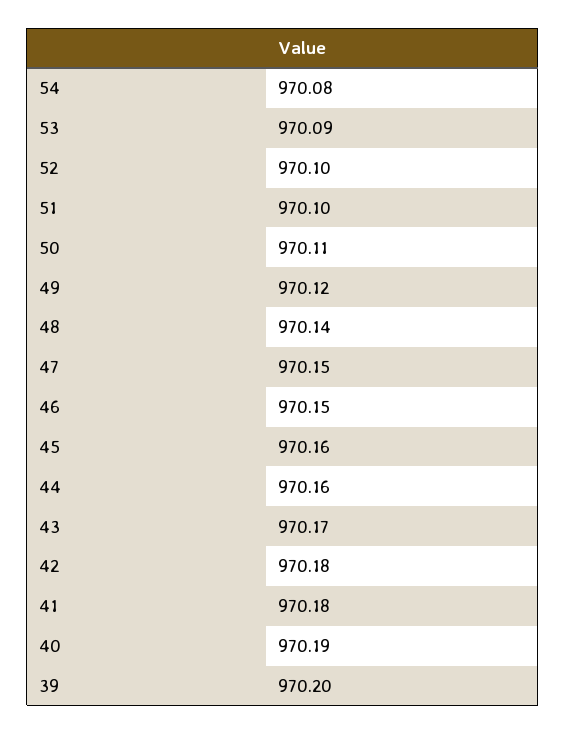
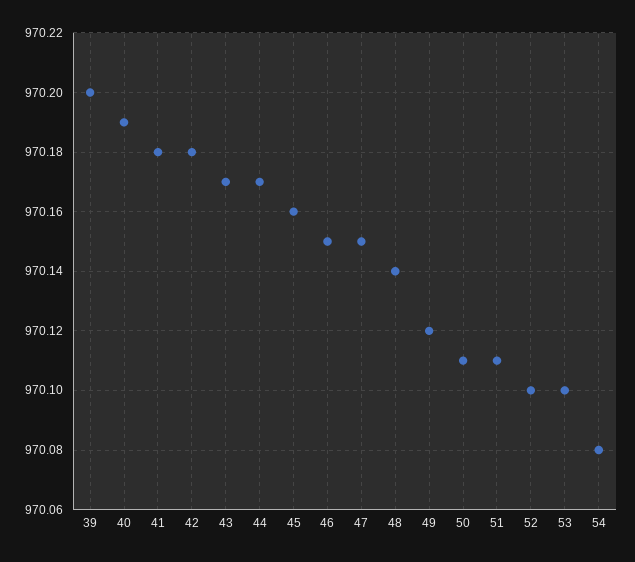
  {
    "54": 970.08,
-   "53": 970.09,
+   "53": 970.1,
    "52": 970.1,
-   "51": 970.1,
+   "51": 970.11,
    "50": 970.11,
    "49": 970.12,
    "48": 970.14,
    "47": 970.15,
    "46": 970.15,
    "45": 970.16,
-   "44": 970.16,
+   "44": 970.17,
    "43": 970.17,
    "42": 970.18,
    "41": 970.18,
    "40": 970.19,
    "39": 970.2
  }

